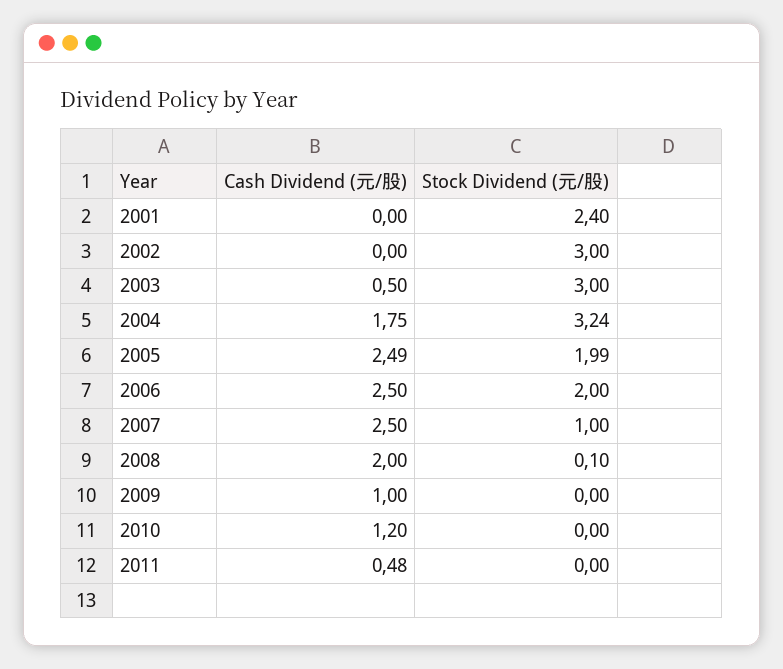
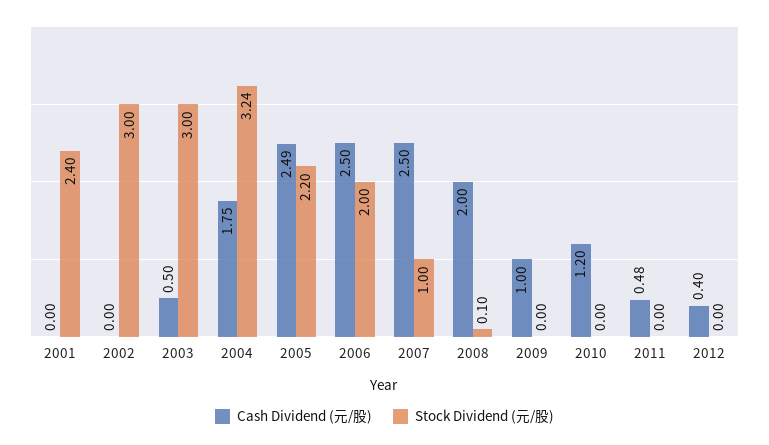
  {
    "Cash Dividend (元/股)": {
      "2001": 0,
      "2002": 0,
      "2003": 0.5,
      "2004": 1.75,
      "2005": 2.49,
      "2006": 2.5,
      "2007": 2.5,
      "2008": 2,
      "2009": 1,
      "2010": 1.2,
-     "2011": 0.48
+     "2011": 0.48,
+     "2012": 0.4
    },
    "Stock Dividend (元/股)": {
      "2001": 2.4,
      "2002": 3,
      "2003": 3,
      "2004": 3.24,
-     "2005": 1.99,
+     "2005": 2.2,
      "2006": 2,
      "2007": 1,
      "2008": 0.1,
      "2009": 0,
      "2010": 0,
-     "2011": 0
+     "2011": 0,
+     "2012": 0
    }
  }

